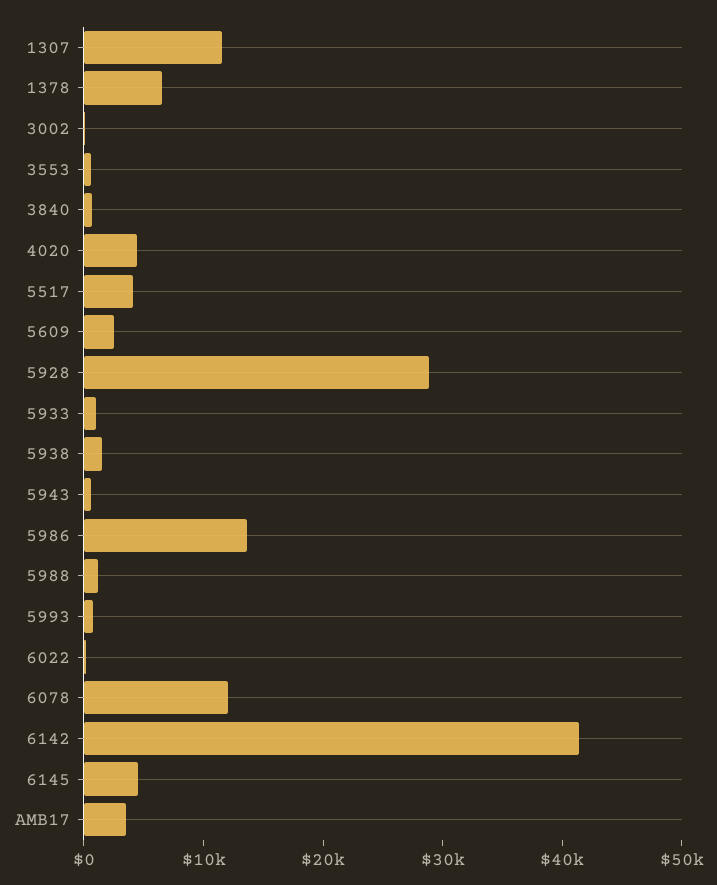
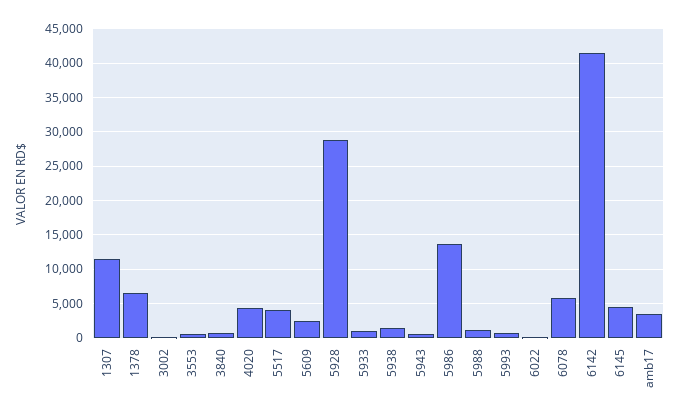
  {
    "1307": 12000,
    "1378": 6000,
    "3002": 0,
    "3553": 1000,
    "3840": 1000,
    "4020": 4000,
    "5517": 4000,
    "5609": 3000,
    "5928": 29000,
    "5933": 1000,
    "5938": 1000,
    "5943": 1000,
    "5986": 14000,
    "5988": 1000,
    "5993": 1000,
    "6022": 0,
-   "6078": 12000,
+   "6078": 6000,
    "6142": 41000,
    "6145": 4000,
    "AMB17": 4000
  }

